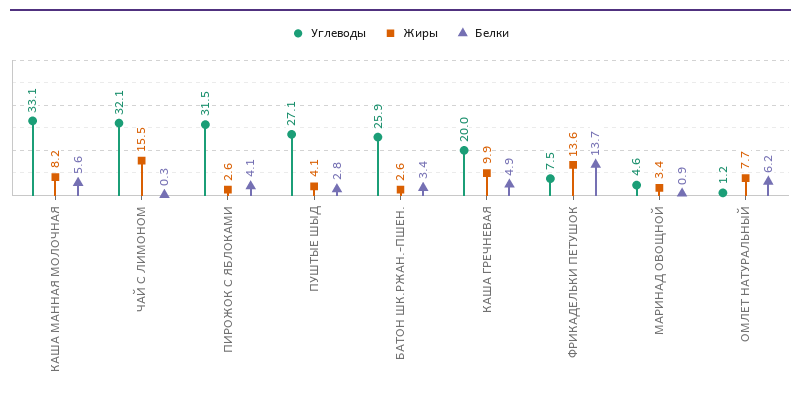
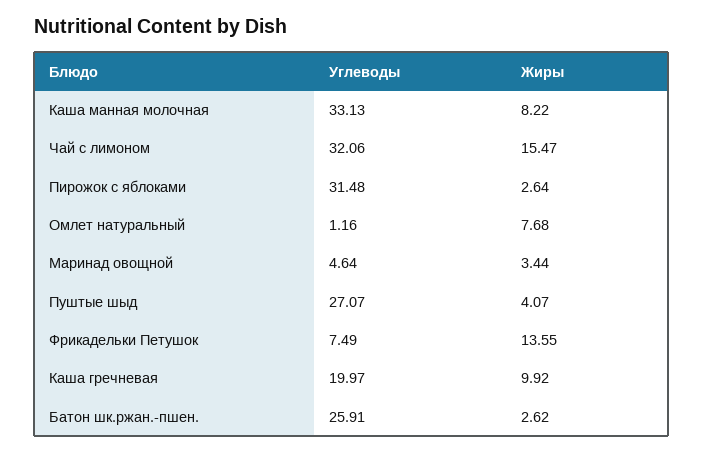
  {
    "Углеводы": {
      "КАША МАННАЯ МОЛОЧНАЯ": 33.13,
      "ЧАЙ С ЛИМОНОМ": 32.06,
      "ПИРОЖОК С ЯБЛОКАМИ": 31.48,
      "ПУШТЫЕ ШЫД": 27.07,
      "БАТОН ШК.РЖАН.-ПШЕН.": 25.91,
      "КАША ГРЕЧНЕВАЯ": 19.97,
      "ФРИКАДЕЛЬКИ ПЕТУШОК": 7.49,
      "МАРИНАД ОВОЩНОЙ": 4.64,
      "ОМЛЕТ НАТУРАЛЬНЫЙ": 1.16
    },
    "Жиры": {
      "КАША МАННАЯ МОЛОЧНАЯ": 8.22,
      "ЧАЙ С ЛИМОНОМ": 15.47,
      "ПИРОЖОК С ЯБЛОКАМИ": 2.64,
      "ПУШТЫЕ ШЫД": 4.07,
      "БАТОН ШК.РЖАН.-ПШЕН.": 2.62,
      "КАША ГРЕЧНЕВАЯ": 9.92,
      "ФРИКАДЕЛЬКИ ПЕТУШОК": 13.55,
      "МАРИНАД ОВОЩНОЙ": 3.44,
      "ОМЛЕТ НАТУРАЛЬНЫЙ": 7.68
-   },
+   }
-   "Белки": {
-     "КАША МАННАЯ МОЛОЧНАЯ": 5.6,
-     "ЧАЙ С ЛИМОНОМ": 0.3,
-     "ПИРОЖОК С ЯБЛОКАМИ": 4.1,
-     "ПУШТЫЕ ШЫД": 2.8,
-     "БАТОН ШК.РЖАН.-ПШЕН.": 3.4,
-     "КАША ГРЕЧНЕВАЯ": 4.9,
-     "ФРИКАДЕЛЬКИ ПЕТУШОК": 13.7,
-     "МАРИНАД ОВОЩНОЙ": 0.9,
-     "ОМЛЕТ НАТУРАЛЬНЫЙ": 6.2
-   }
  }

